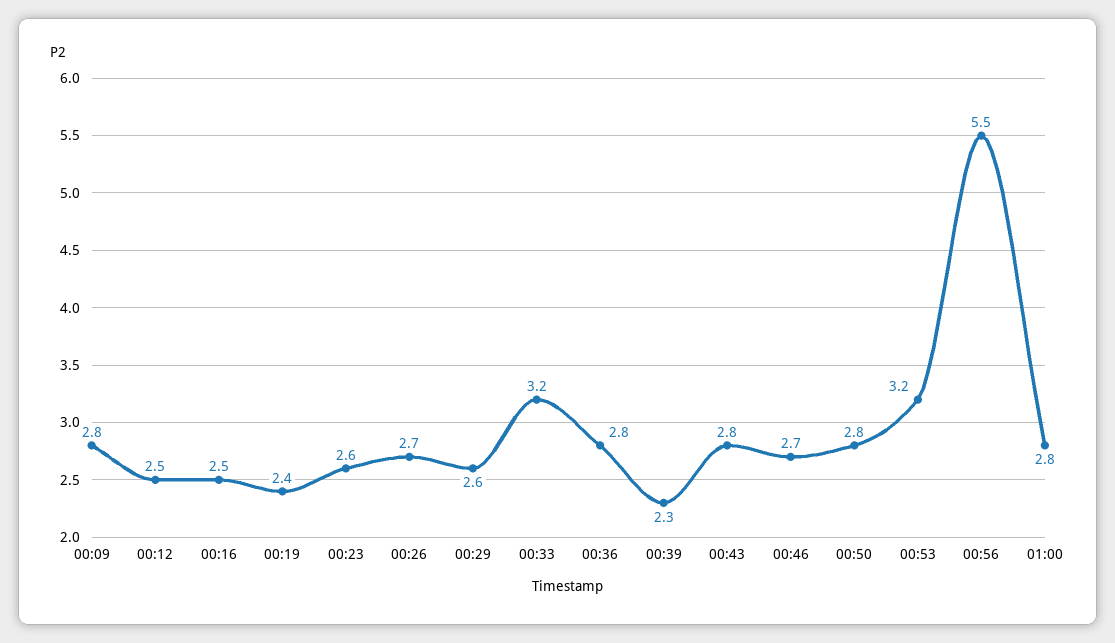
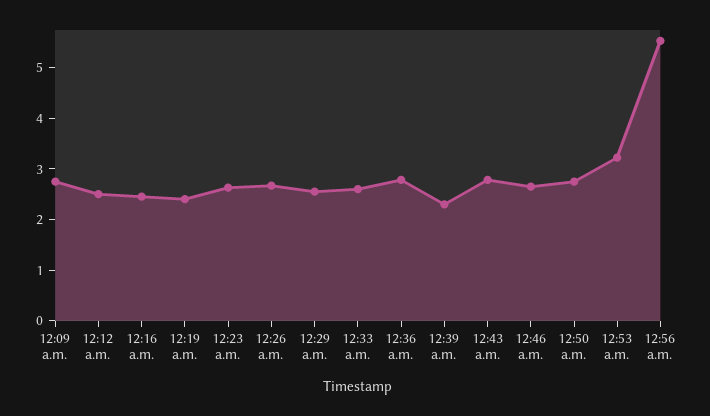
  {
    "00:09": 2.8,
    "00:12": 2.5,
    "00:16": 2.5,
    "00:19": 2.4,
    "00:23": 2.6,
    "00:26": 2.7,
    "00:29": 2.6,
-   "00:33": 3.2,
+   "00:33": 2.6,
    "00:36": 2.8,
    "00:39": 2.3,
    "00:43": 2.8,
    "00:46": 2.7,
    "00:50": 2.8,
    "00:53": 3.2,
-   "00:56": 5.5,
+   "00:56": 5.5
-   "01:00": 2.8
  }

